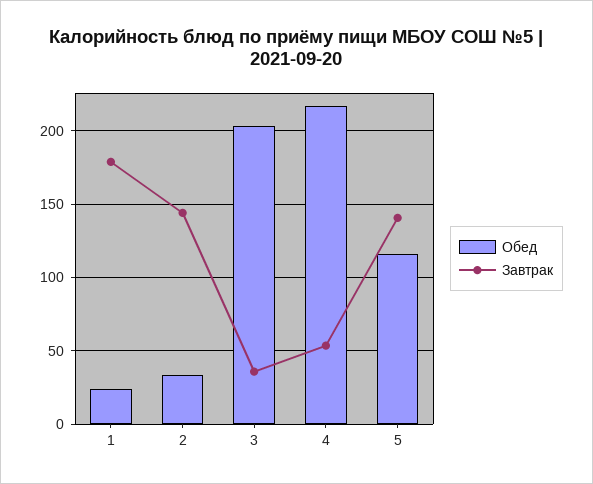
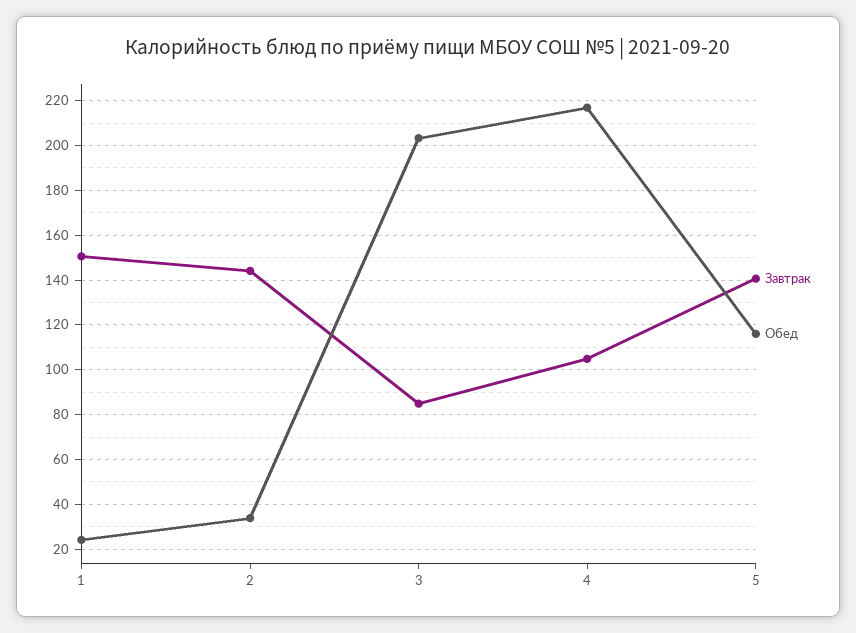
  {
    "Обед": {
      "1": 25,
      "2": 35,
      "3": 205,
      "4": 215,
      "5": 115
    },
    "Завтрак": {
-     "1": 180,
+     "1": 150,
      "2": 145,
-     "3": 35,
+     "3": 85,
-     "4": 55,
+     "4": 105,
      "5": 140
    }
  }

